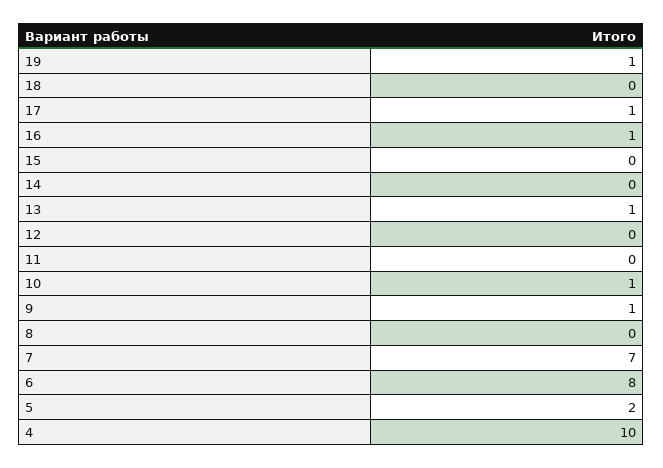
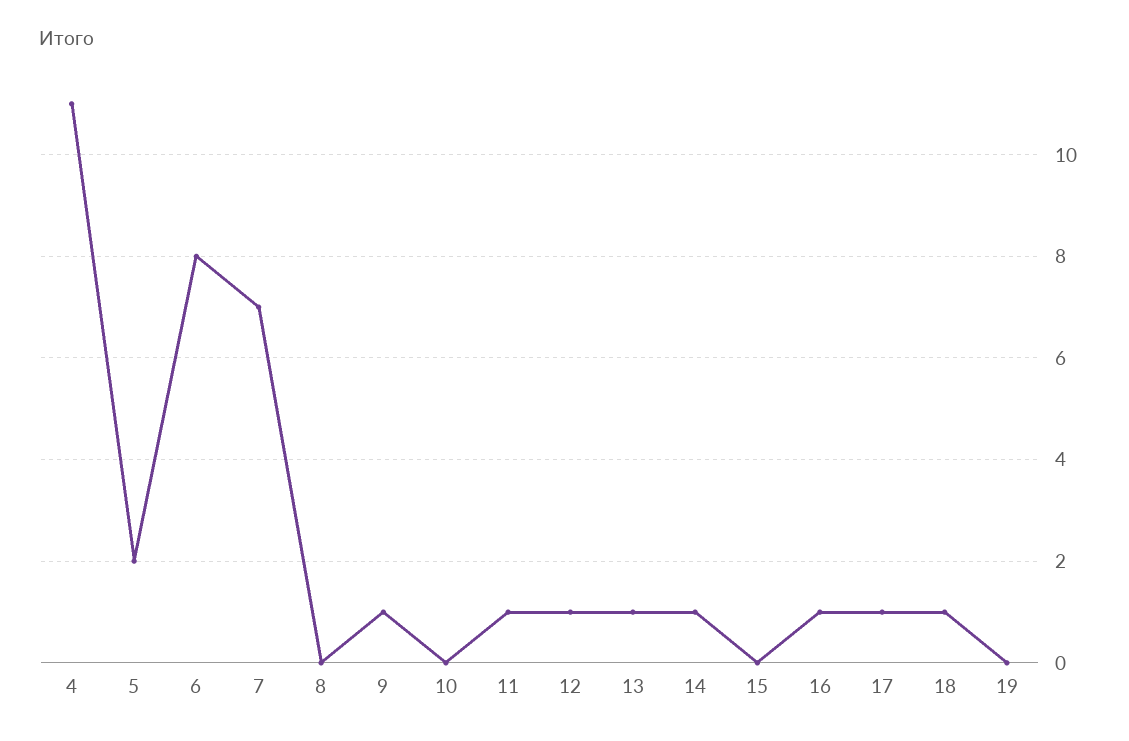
  {
-   "19": 1,
+   "19": 0,
-   "18": 0,
+   "18": 1,
    "17": 1,
    "16": 1,
    "15": 0,
-   "14": 0,
+   "14": 1,
    "13": 1,
-   "12": 0,
+   "12": 1,
-   "11": 0,
+   "11": 1,
-   "10": 1,
+   "10": 0,
    "9": 1,
    "8": 0,
    "7": 7,
    "6": 8,
    "5": 2,
-   "4": 10
+   "4": 11
  }

